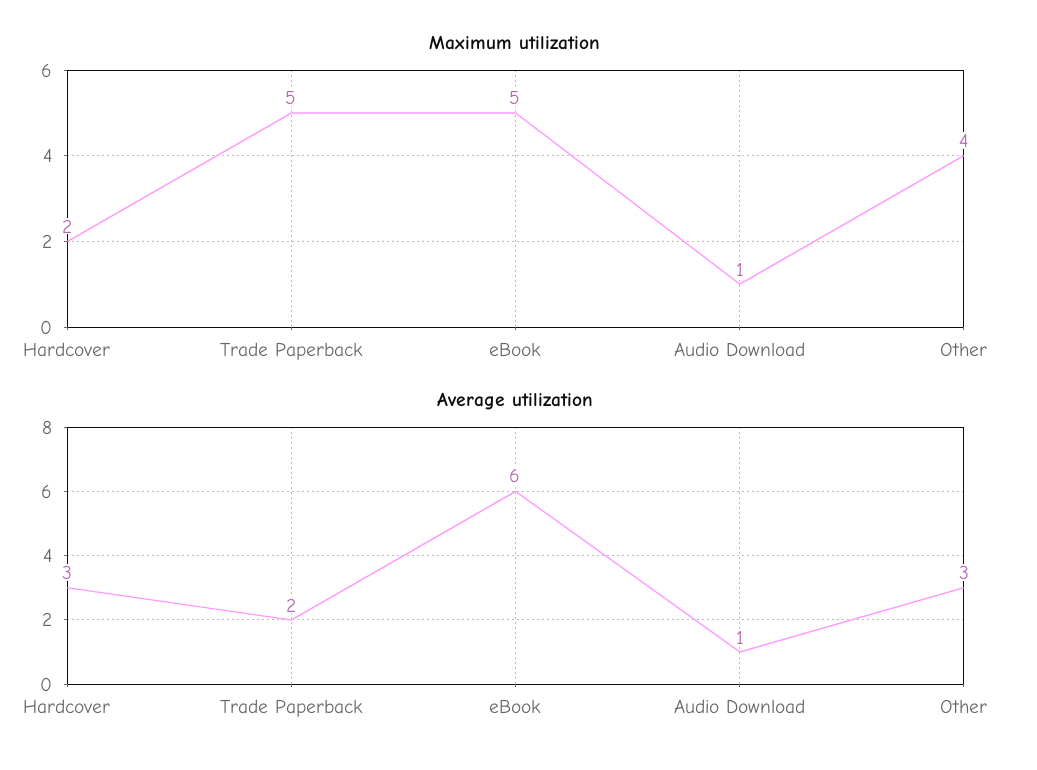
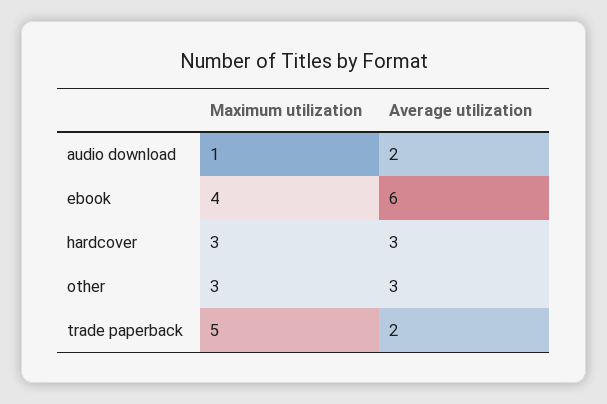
  {
    "Maximum utilization": {
-     "Hardcover": 2,
+     "Hardcover": 3,
      "Trade Paperback": 5,
-     "eBook": 5,
+     "eBook": 4,
      "Audio Download": 1,
-     "Other": 4
+     "Other": 3
    },
    "Average utilization": {
      "Hardcover": 3,
      "Trade Paperback": 2,
      "eBook": 6,
-     "Audio Download": 1,
+     "Audio Download": 2,
      "Other": 3
    }
  }

